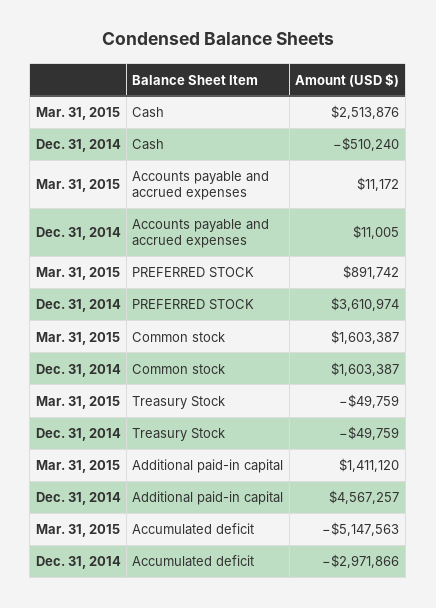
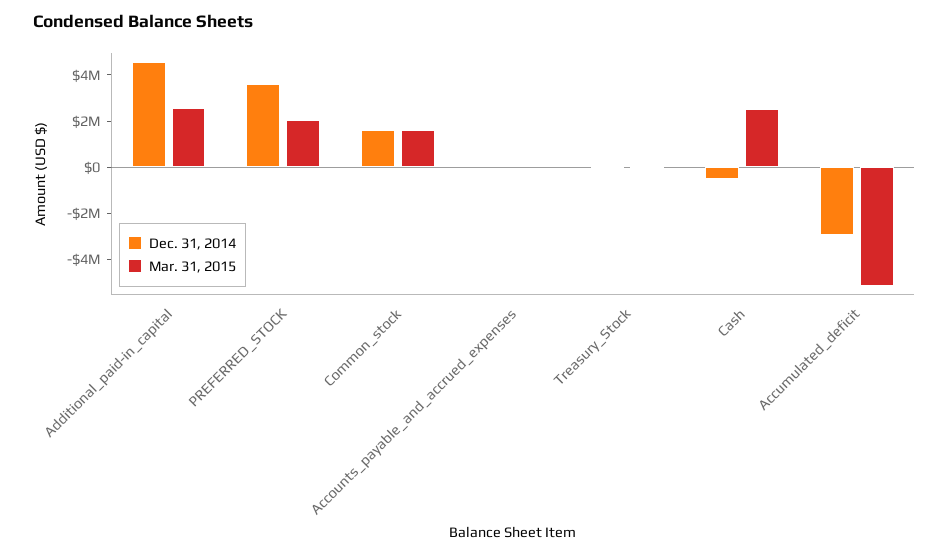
  {
    "Mar. 31, 2015": {
      "Cash": 2513876,
      "Accounts payable and accrued expenses": 11172,
-     "PREFERRED STOCK": 891742,
+     "PREFERRED STOCK": 2000000,
      "Common stock": 1603387,
      "Treasury Stock": -49759,
-     "Additional paid-in capital": 1411120,
+     "Additional paid-in capital": 2500000,
      "Accumulated deficit": -5147563
    },
    "Dec. 31, 2014": {
      "Cash": -510240,
      "Accounts payable and accrued expenses": 11005,
      "PREFERRED STOCK": 3610974,
      "Common stock": 1603387,
      "Treasury Stock": -49759,
      "Additional paid-in capital": 4567257,
      "Accumulated deficit": -2971866
    }
  }

